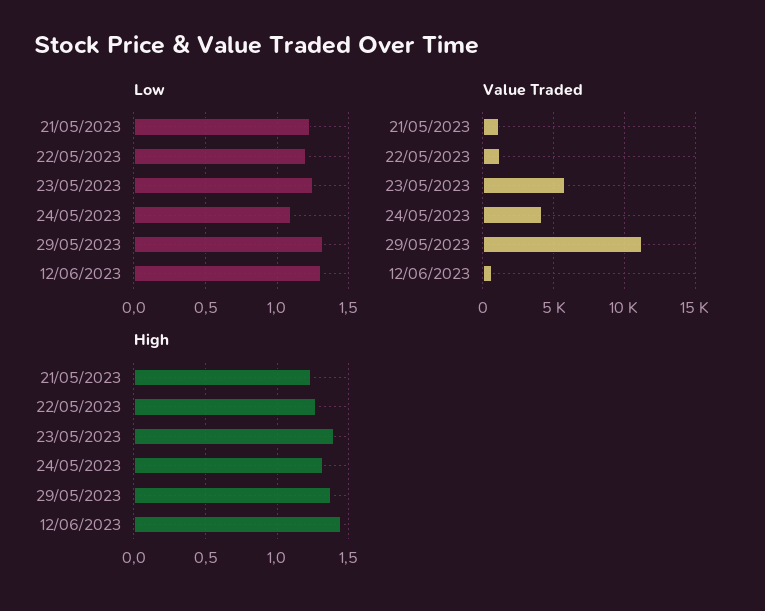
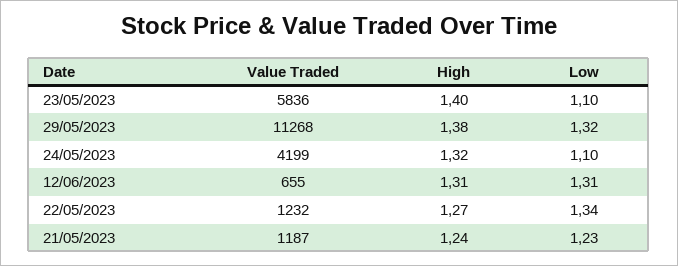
  {
    "Low": {
      "21/05/2023": 1.23,
-     "22/05/2023": 1.2,
+     "22/05/2023": 1.34,
-     "23/05/2023": 1.25,
+     "23/05/2023": 1.1,
      "24/05/2023": 1.1,
      "29/05/2023": 1.32,
      "12/06/2023": 1.31
    },
    "Value Traded": {
      "21/05/2023": 1187,
      "22/05/2023": 1232,
      "23/05/2023": 5836,
      "24/05/2023": 4199,
      "29/05/2023": 11268,
      "12/06/2023": 655
    },
    "High": {
      "21/05/2023": 1.24,
      "22/05/2023": 1.27,
      "23/05/2023": 1.4,
      "24/05/2023": 1.32,
      "29/05/2023": 1.38,
-     "12/06/2023": 1.45
+     "12/06/2023": 1.31
    }
  }

